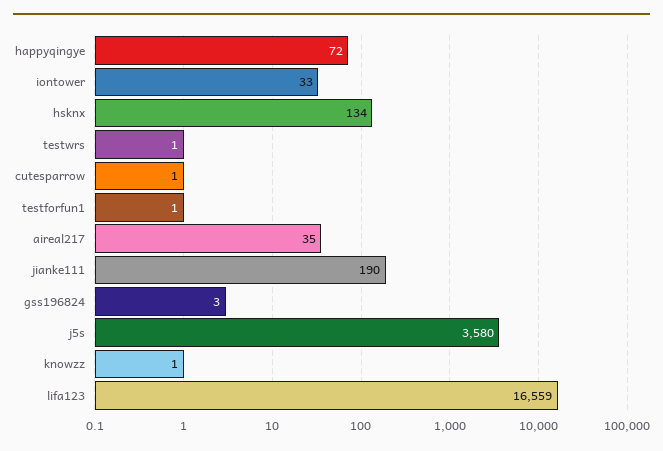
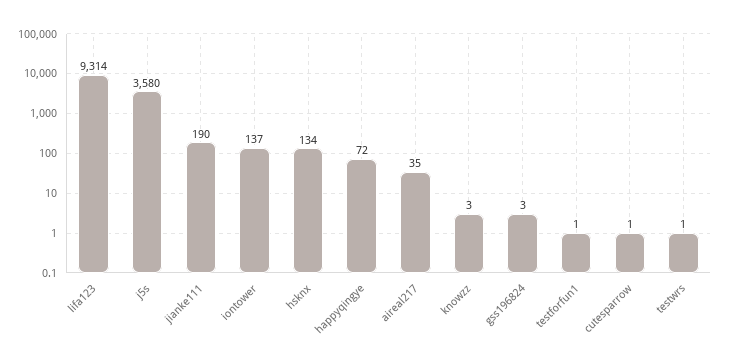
  {
    "happyqingye": 72,
-   "iontower": 33,
+   "iontower": 137,
    "hsknx": 134,
    "testwrs": 1,
    "cutesparrow": 1,
    "testforfun1": 1,
    "aireal217": 35,
    "jianke111": 190,
    "gss196824": 3,
    "j5s": 3580,
-   "knowzz": 1,
+   "knowzz": 3,
-   "lifa123": 16559
+   "lifa123": 9314
  }

